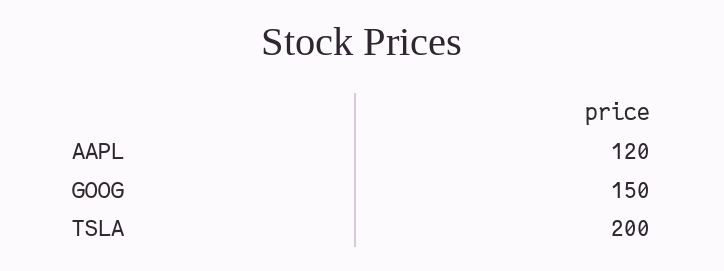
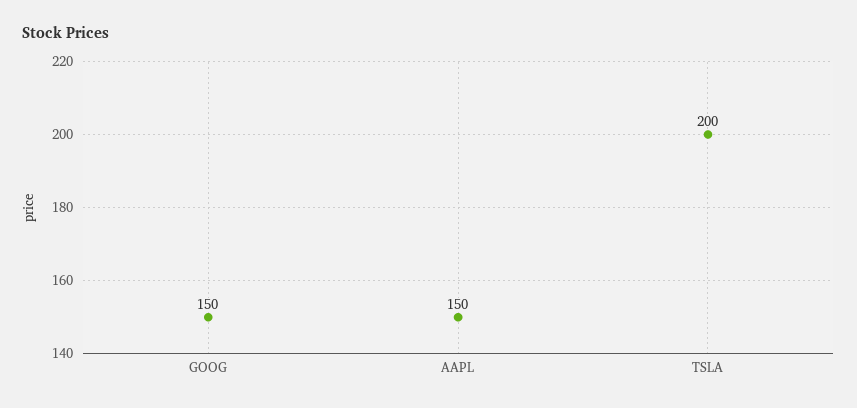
  {
-   "AAPL": 120,
+   "AAPL": 150,
    "GOOG": 150,
    "TSLA": 200
  }

